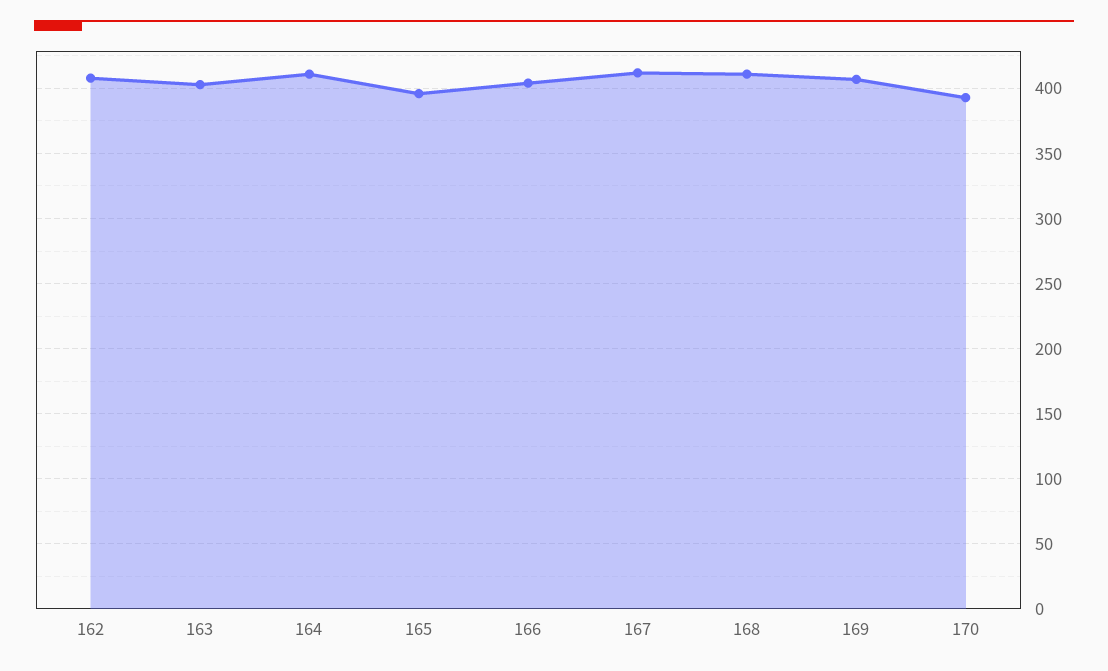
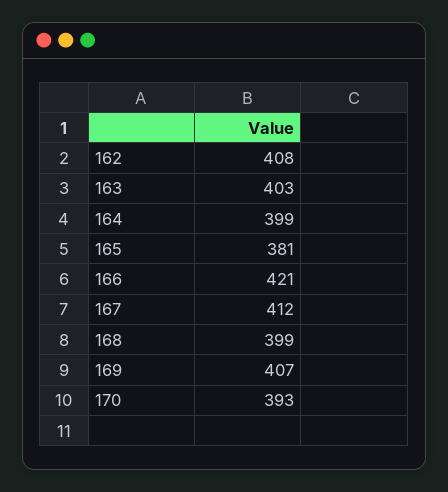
  {
    "162": 408,
    "163": 403,
-   "164": 410,
+   "164": 399,
-   "165": 395,
+   "165": 381,
-   "166": 405,
+   "166": 421,
    "167": 412,
-   "168": 410,
+   "168": 399,
    "169": 407,
    "170": 393
  }

